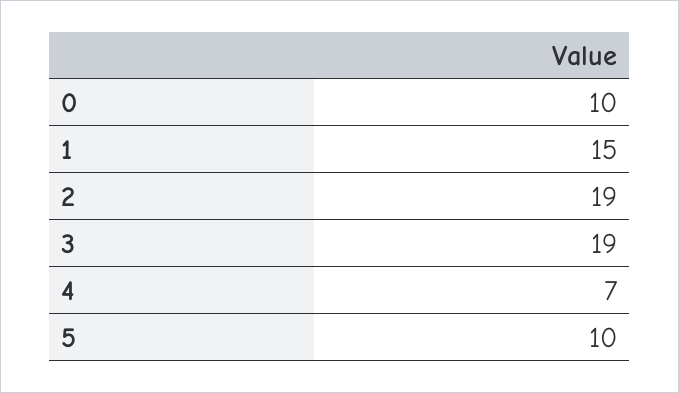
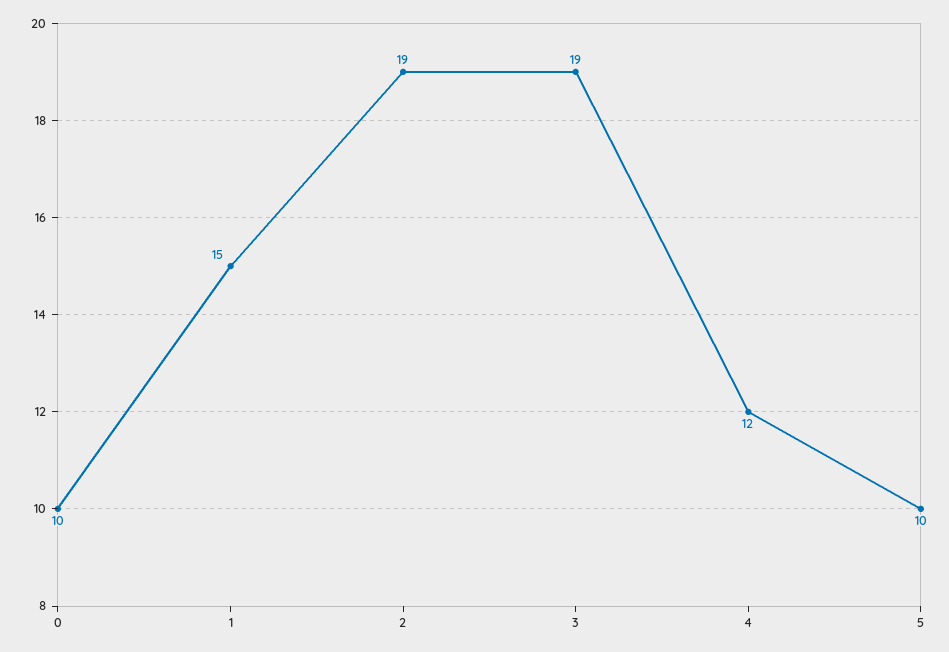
  {
    "0": 10,
    "1": 15,
    "2": 19,
    "3": 19,
-   "4": 7,
+   "4": 12,
    "5": 10
  }

